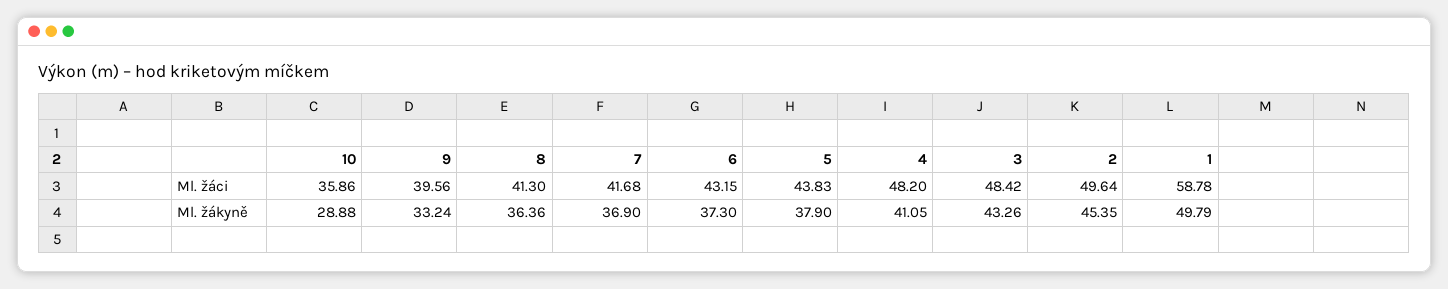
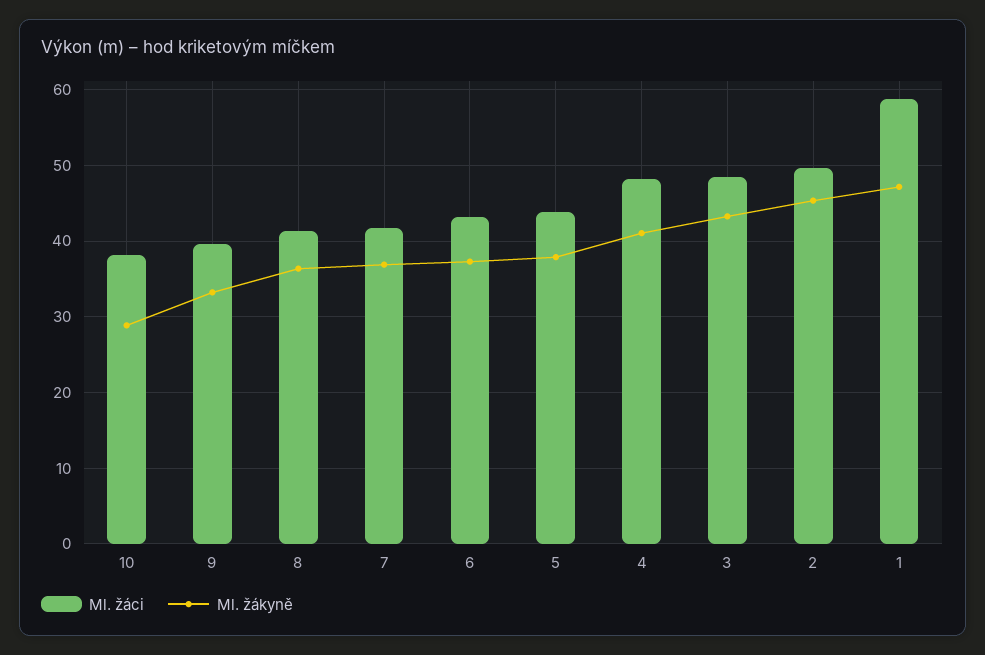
  {
    "Ml. žáci": {
-     "10": 35.86,
+     "10": 38,
      "9": 39.56,
      "8": 41.3,
      "7": 41.68,
      "6": 43.15,
      "5": 43.83,
      "4": 48.2,
      "3": 48.42,
      "2": 49.64,
      "1": 58.78
    },
    "Ml. žákyně": {
      "10": 28.88,
      "9": 33.24,
      "8": 36.36,
      "7": 36.9,
      "6": 37.3,
      "5": 37.9,
      "4": 41.05,
      "3": 43.26,
      "2": 45.35,
-     "1": 49.79
+     "1": 47
    }
  }

